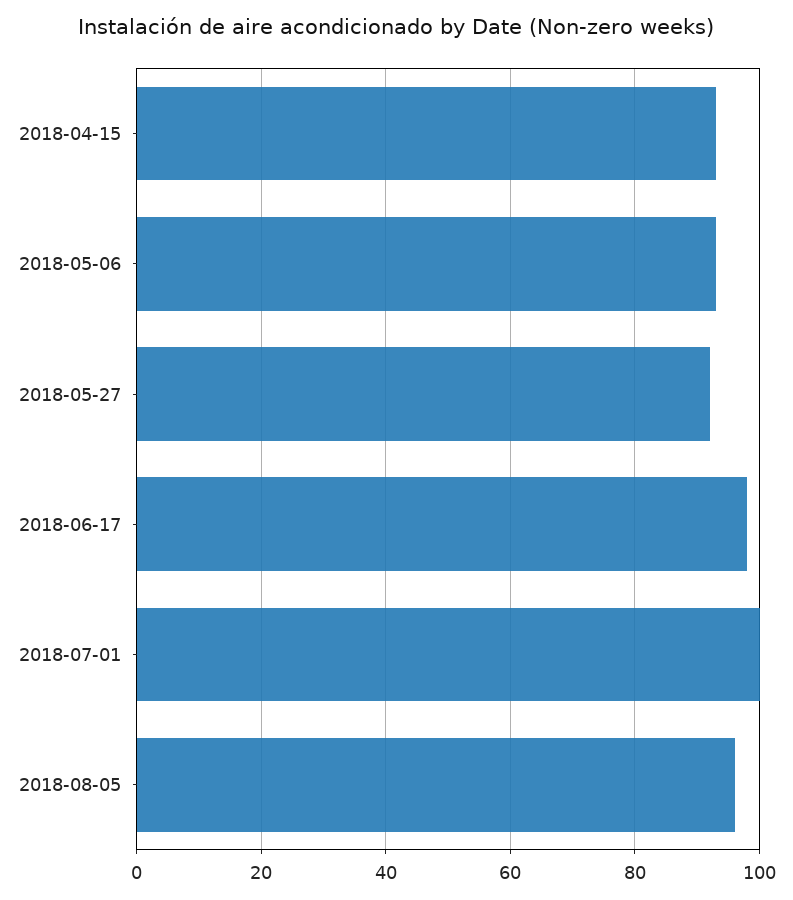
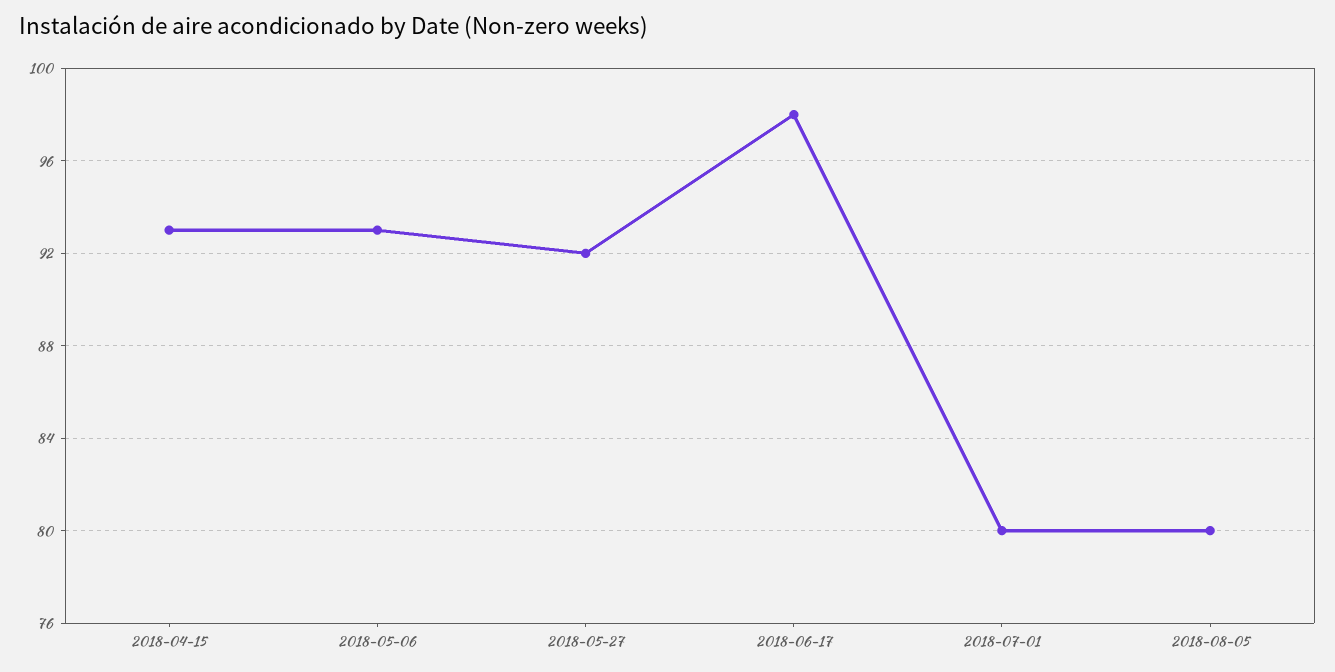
  {
    "2018-04-15": 93,
    "2018-05-06": 93,
    "2018-05-27": 92,
    "2018-06-17": 98,
-   "2018-07-01": 100,
+   "2018-07-01": 80,
-   "2018-08-05": 95
+   "2018-08-05": 80
  }

